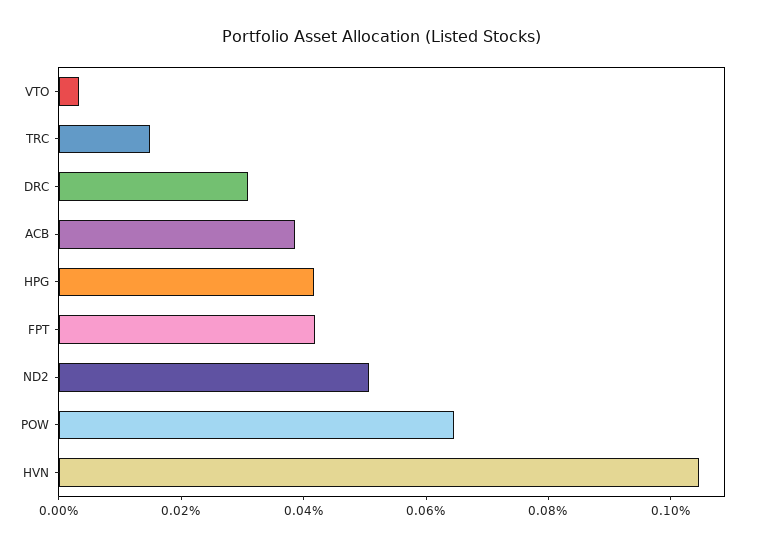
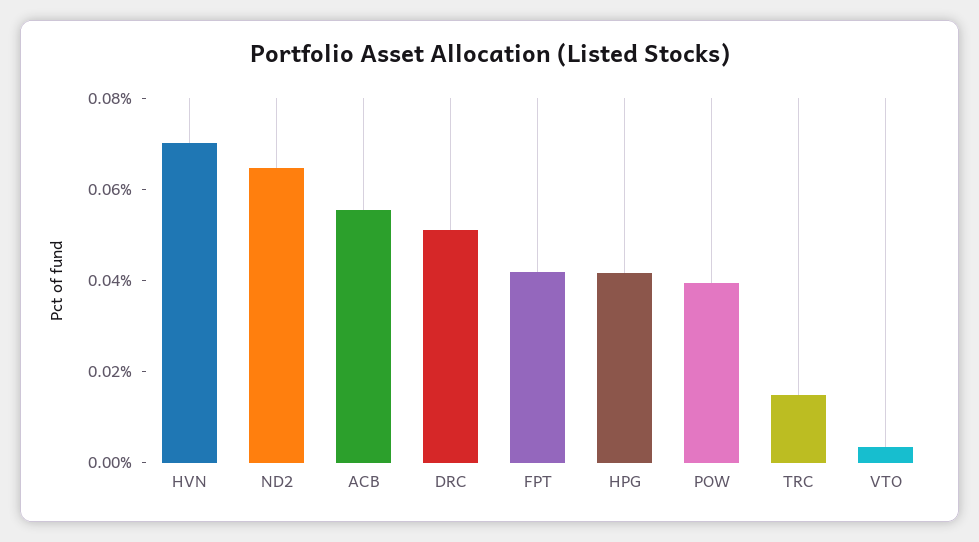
  {
    "VTO": 0.005,
    "TRC": 0.015,
-   "DRC": 0.03,
+   "DRC": 0.05,
-   "ACB": 0.04,
+   "ACB": 0.055,
    "HPG": 0.04,
    "FPT": 0.04,
-   "ND2": 0.05,
+   "ND2": 0.065,
-   "POW": 0.065,
+   "POW": 0.04,
-   "HVN": 0.105
+   "HVN": 0.07
  }

